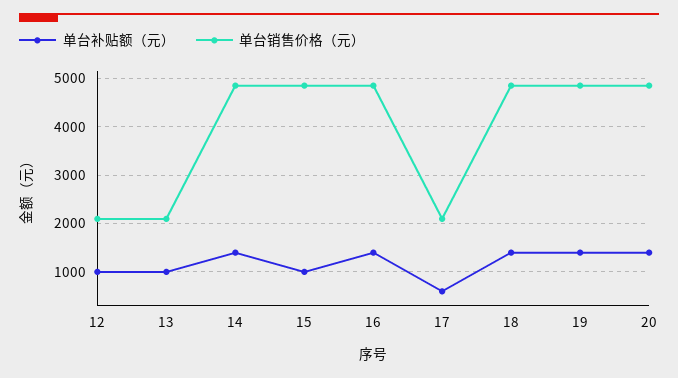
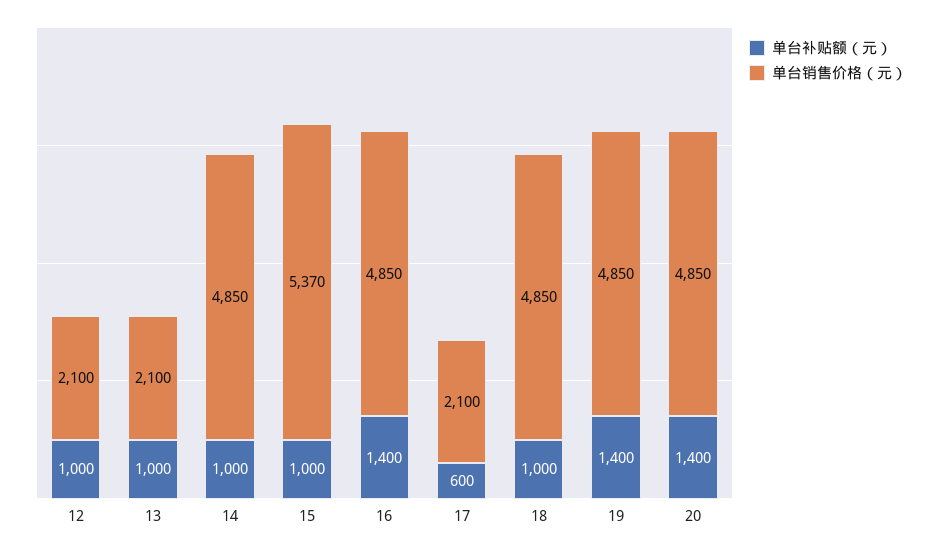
  {
    "单台补贴额（元）": {
      "12": 1000,
      "13": 1000,
-     "14": 1400,
+     "14": 1000,
      "15": 1000,
      "16": 1400,
      "17": 600,
-     "18": 1400,
+     "18": 1000,
      "19": 1400,
      "20": 1400
    },
    "单台销售价格（元）": {
      "12": 2100,
      "13": 2100,
      "14": 4850,
-     "15": 4800,
+     "15": 5370,
      "16": 4850,
      "17": 2100,
      "18": 4850,
      "19": 4850,
      "20": 4850
    }
  }

